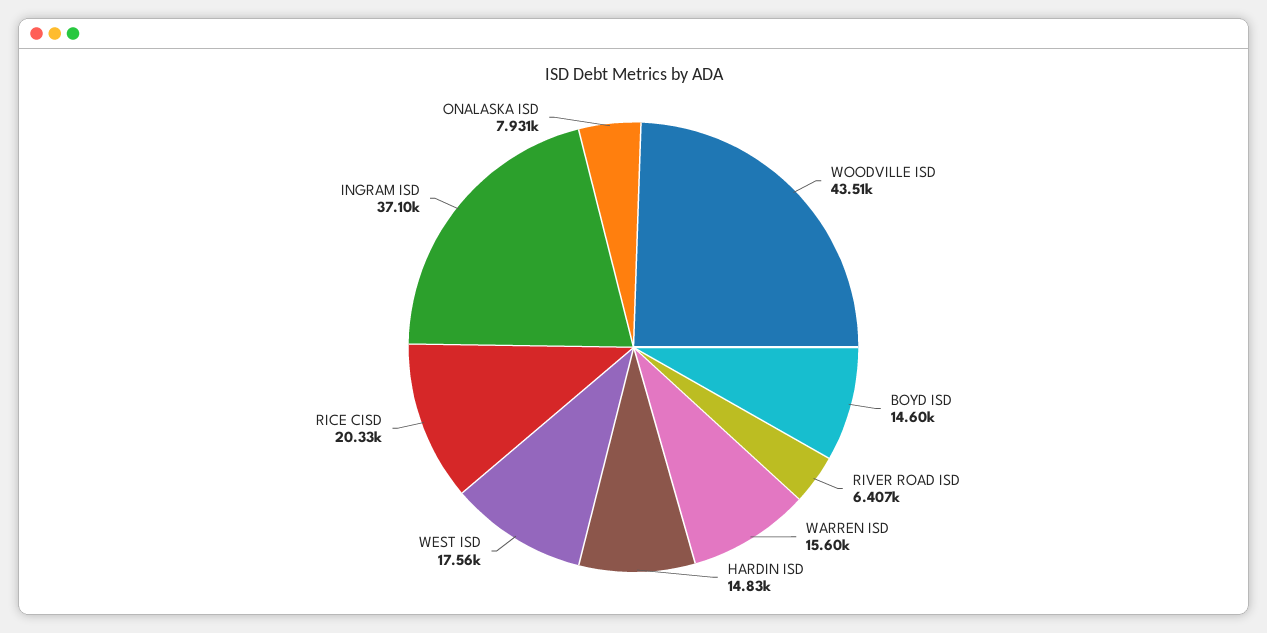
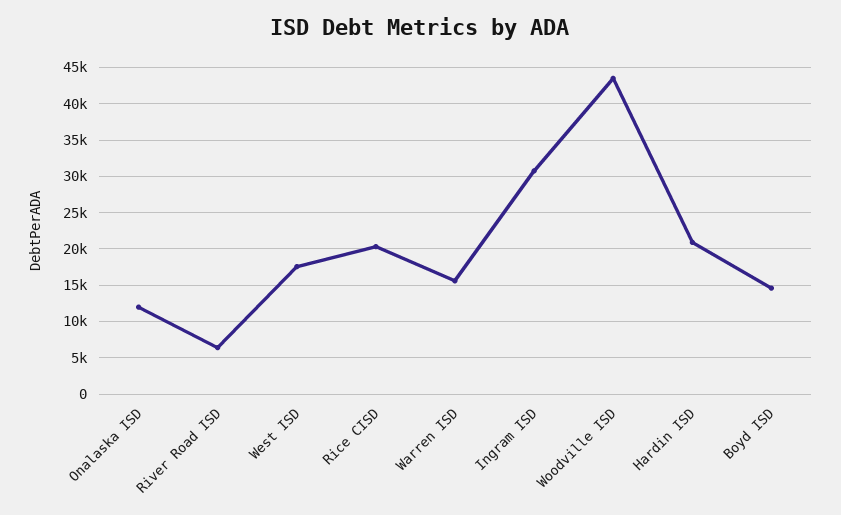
  {
    "WOODVILLE ISD": 43510,
    "BOYD ISD": 14600,
    "RIVER ROAD ISD": 6407,
    "WARREN ISD": 15600,
-   "HARDIN ISD": 14830,
+   "HARDIN ISD": 21000,
    "WEST ISD": 17560,
    "RICE CISD": 20330,
-   "INGRAM ISD": 37100,
+   "INGRAM ISD": 31000,
-   "ONALASKA ISD": 7931
+   "ONALASKA ISD": 12000
  }

